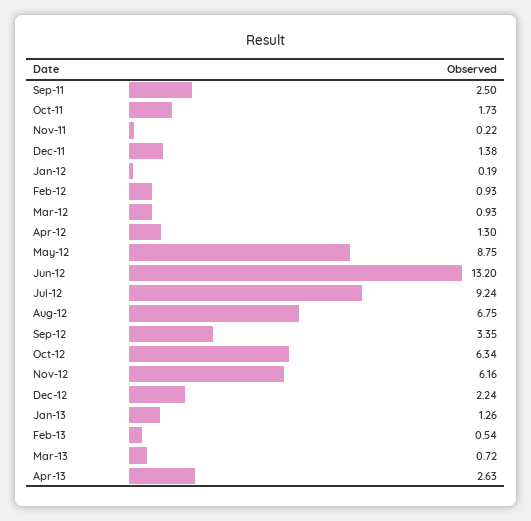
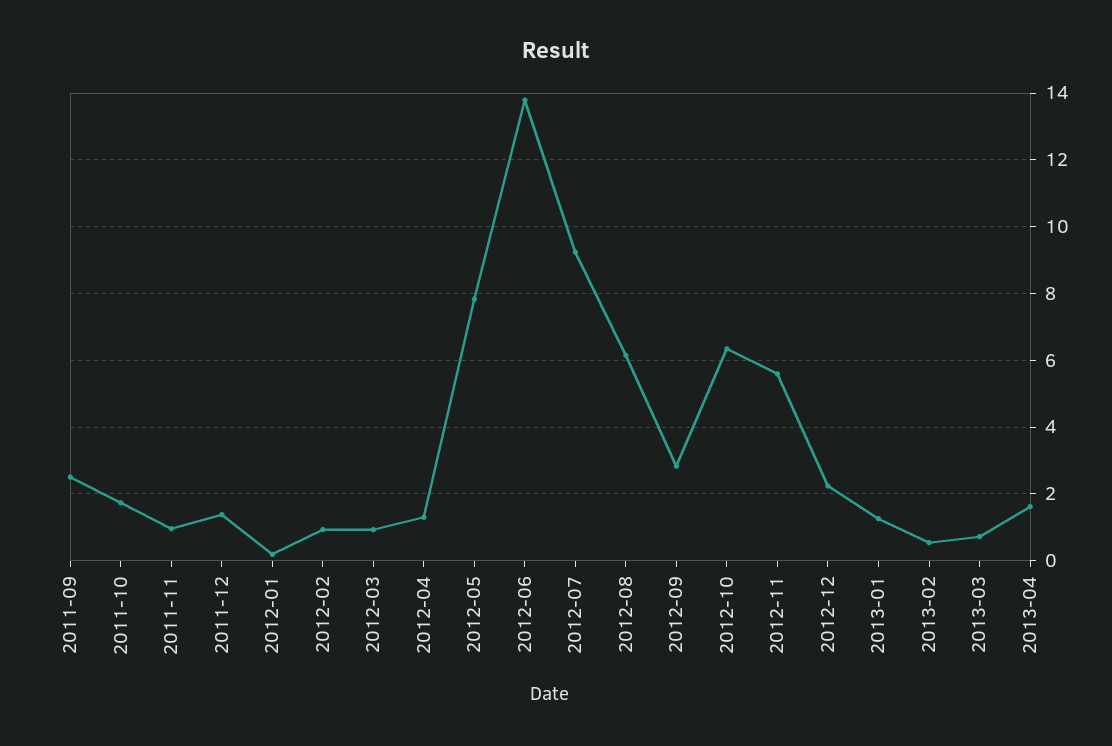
  {
    "Sep-11": 2.5,
    "Oct-11": 1.73,
-   "Nov-11": 0.22,
+   "Nov-11": 1,
    "Dec-11": 1.38,
    "Jan-12": 0.19,
    "Feb-12": 0.93,
    "Mar-12": 0.93,
    "Apr-12": 1.3,
-   "May-12": 8.75,
+   "May-12": 7.8,
-   "Jun-12": 13.2,
+   "Jun-12": 13.8,
    "Jul-12": 9.24,
-   "Aug-12": 6.75,
+   "Aug-12": 6.2,
-   "Sep-12": 3.35,
+   "Sep-12": 2.8,
    "Oct-12": 6.34,
-   "Nov-12": 6.16,
+   "Nov-12": 5.6,
    "Dec-12": 2.24,
    "Jan-13": 1.26,
    "Feb-13": 0.54,
    "Mar-13": 0.72,
-   "Apr-13": 2.63
+   "Apr-13": 1.6
  }

